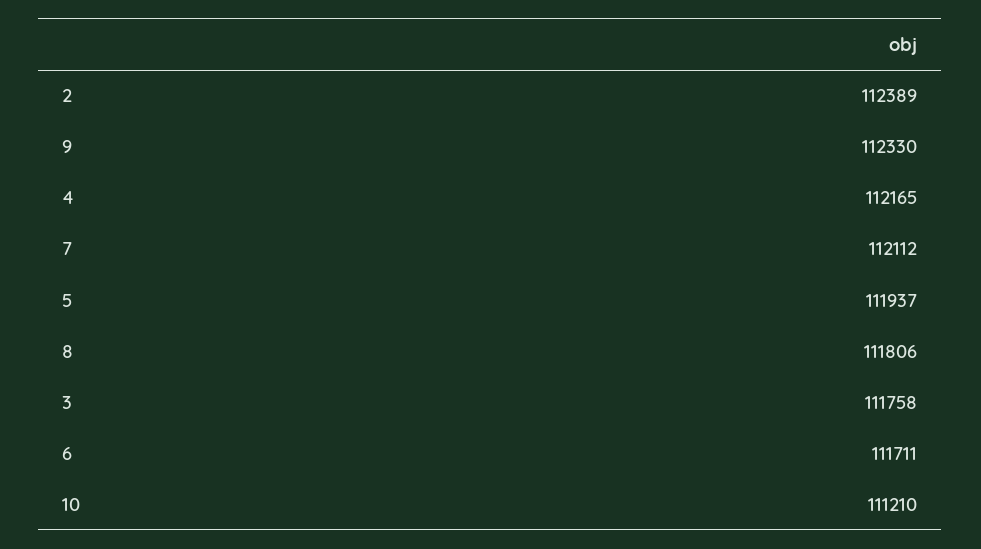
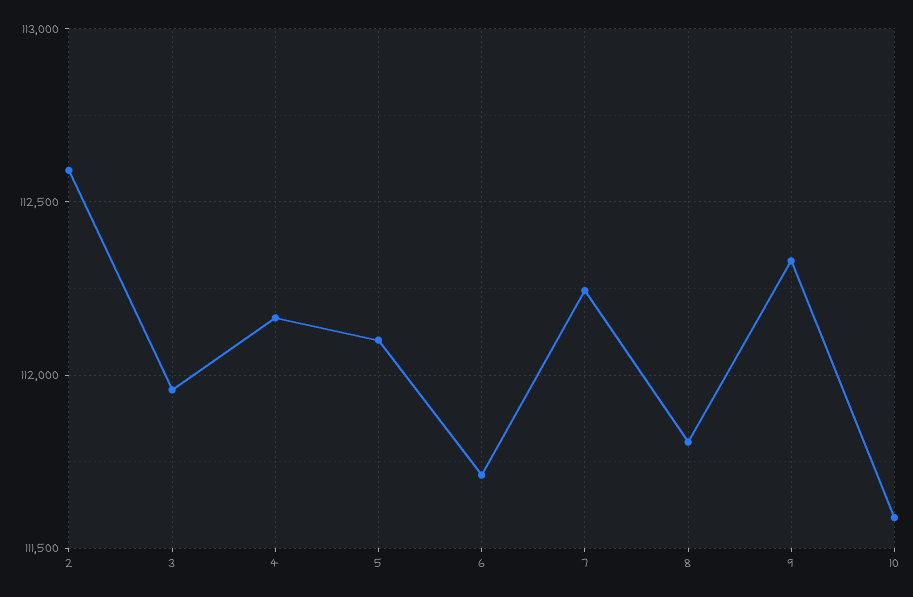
  {
-   "2": 112389,
+   "2": 112600,
    "9": 112330,
    "4": 112165,
-   "7": 112112,
+   "7": 112250,
-   "5": 111937,
+   "5": 112100,
    "8": 111806,
-   "3": 111758,
+   "3": 111950,
    "6": 111711,
-   "10": 111210
+   "10": 111600
  }

